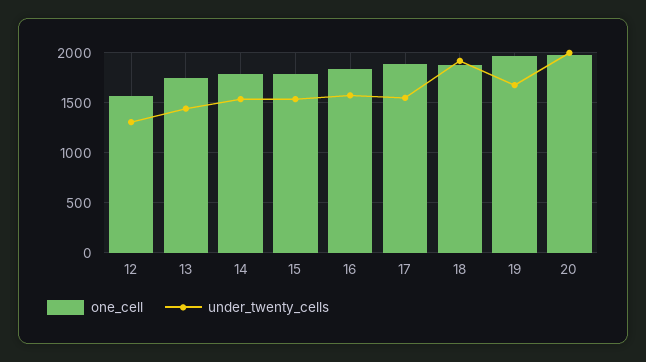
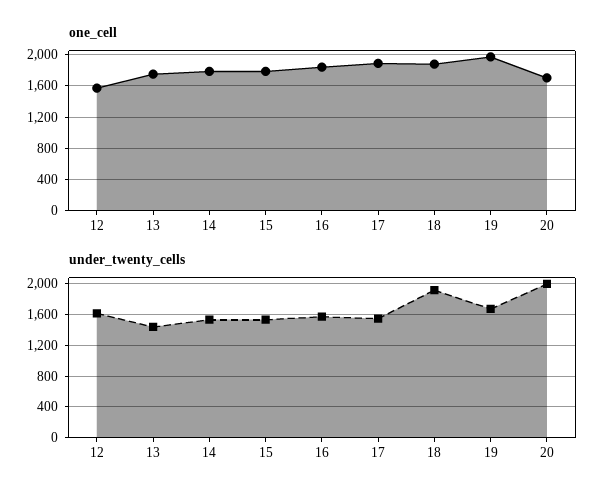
  {
    "one_cell": {
      "12": 1600,
      "13": 1800,
      "14": 1800,
      "15": 1800,
      "16": 1800,
      "17": 1900,
      "18": 1900,
      "19": 2000,
-     "20": 2000
+     "20": 1700
    },
    "under_twenty_cells": {
-     "12": 1300,
+     "12": 1600,
      "13": 1400,
      "14": 1500,
      "15": 1500,
      "16": 1600,
      "17": 1500,
      "18": 1900,
      "19": 1700,
      "20": 2000
    }
  }

